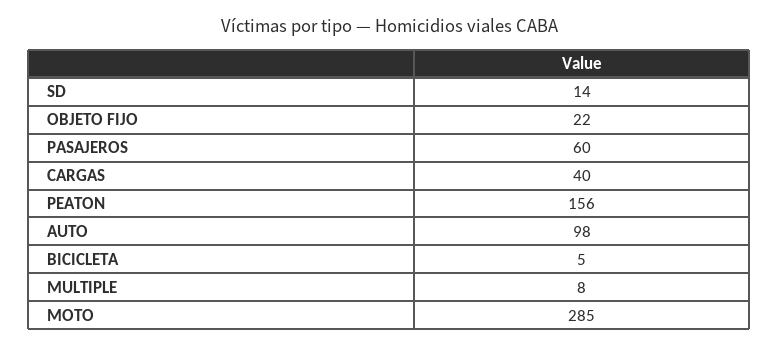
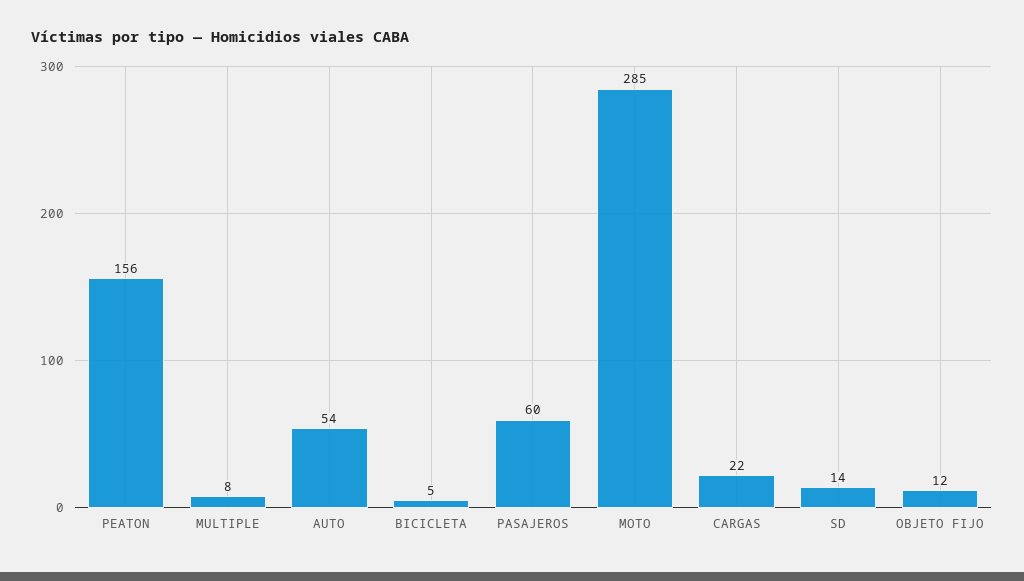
  {
    "SD": 14,
-   "OBJETO FIJO": 22,
+   "OBJETO FIJO": 12,
    "PASAJEROS": 60,
-   "CARGAS": 40,
+   "CARGAS": 22,
    "PEATON": 156,
-   "AUTO": 98,
+   "AUTO": 54,
    "BICICLETA": 5,
    "MULTIPLE": 8,
    "MOTO": 285
  }

